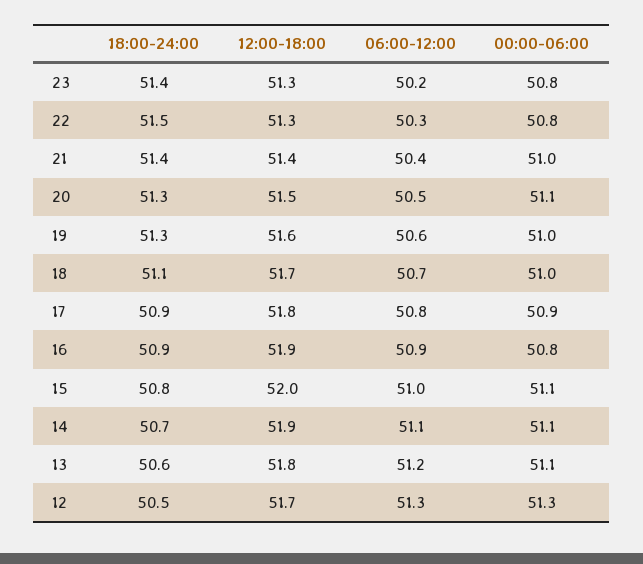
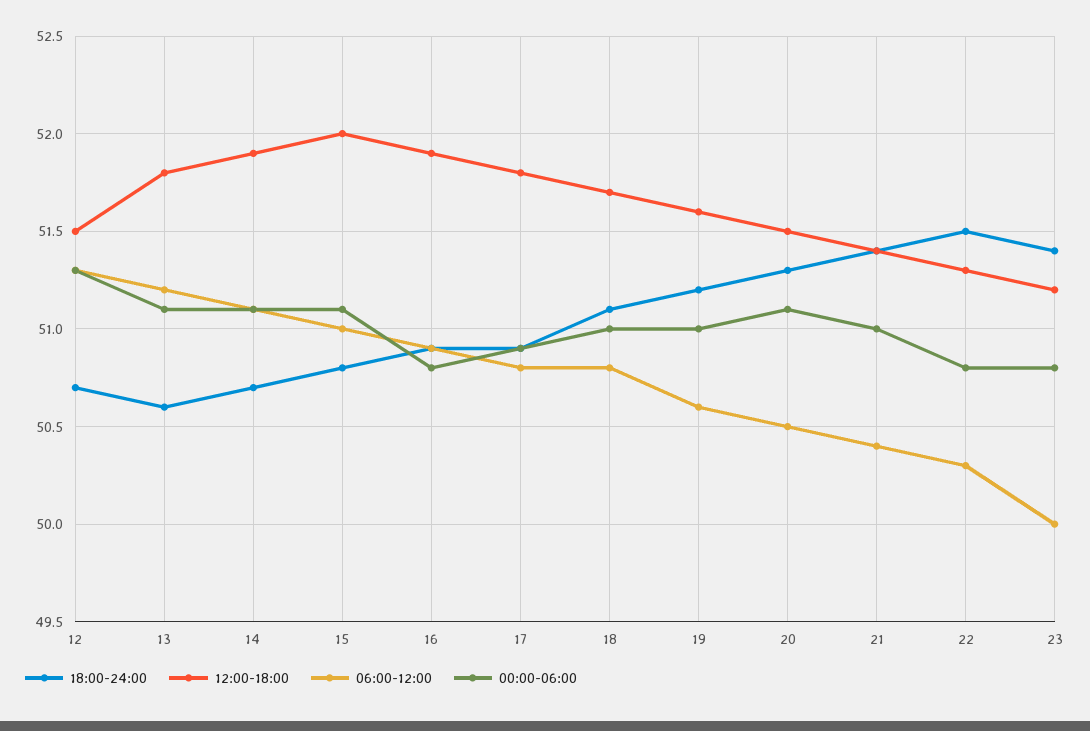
  {
    "18:00-24:00": {
      "23": 51.4,
      "22": 51.5,
      "21": 51.4,
      "20": 51.3,
-     "19": 51.3,
+     "19": 51.2,
      "18": 51.1,
      "17": 50.9,
      "16": 50.9,
      "15": 50.8,
      "14": 50.7,
      "13": 50.6,
-     "12": 50.5
+     "12": 50.7
    },
    "12:00-18:00": {
-     "23": 51.3,
+     "23": 51.2,
      "22": 51.3,
      "21": 51.4,
      "20": 51.5,
      "19": 51.6,
      "18": 51.7,
      "17": 51.8,
      "16": 51.9,
      "15": 52,
      "14": 51.9,
      "13": 51.8,
-     "12": 51.7
+     "12": 51.5
    },
    "06:00-12:00": {
-     "23": 50.2,
+     "23": 50,
      "22": 50.3,
      "21": 50.4,
      "20": 50.5,
      "19": 50.6,
-     "18": 50.7,
+     "18": 50.8,
      "17": 50.8,
      "16": 50.9,
      "15": 51,
      "14": 51.1,
      "13": 51.2,
      "12": 51.3
    },
    "00:00-06:00": {
      "23": 50.8,
      "22": 50.8,
      "21": 51,
      "20": 51.1,
      "19": 51,
      "18": 51,
      "17": 50.9,
      "16": 50.8,
      "15": 51.1,
      "14": 51.1,
      "13": 51.1,
      "12": 51.3
    }
  }

